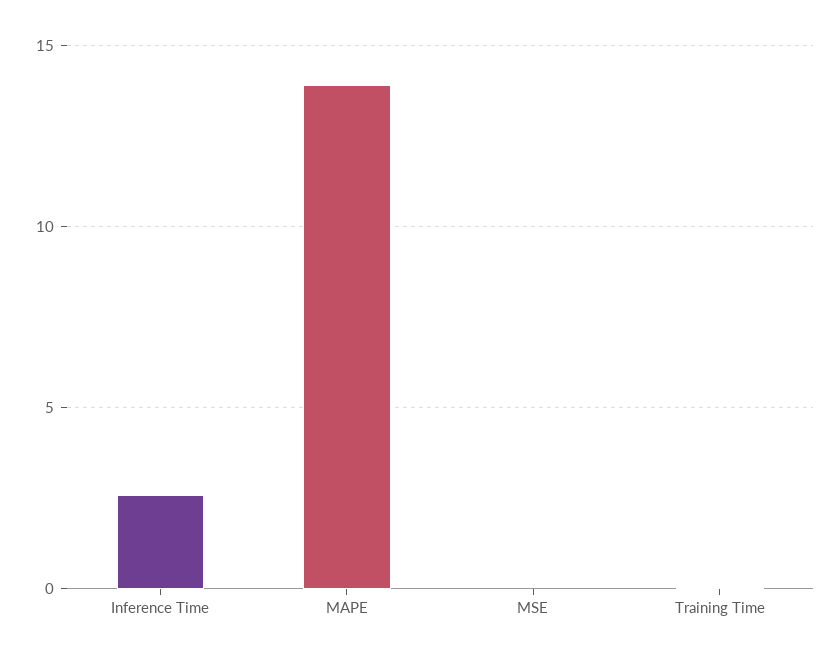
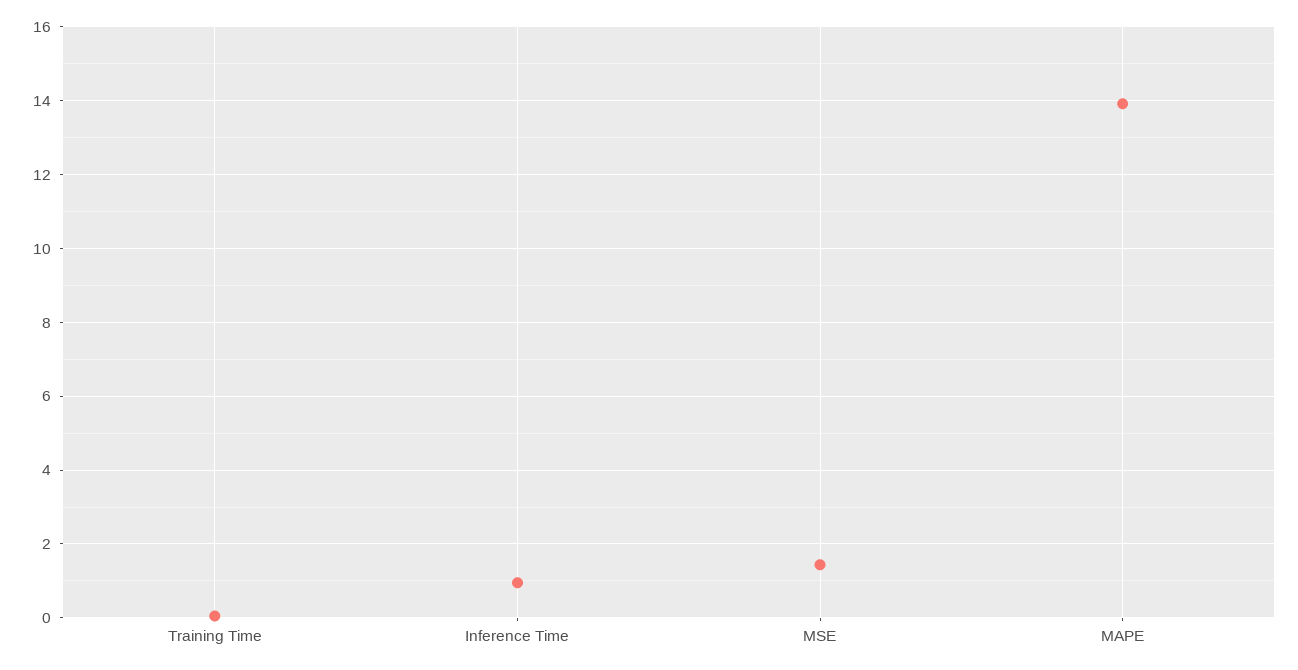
  {
-   "Inference Time": 2.5,
+   "Inference Time": 1,
    "MAPE": 14,
-   "MSE": 0,
+   "MSE": 1.4,
    "Training Time": 0
  }

